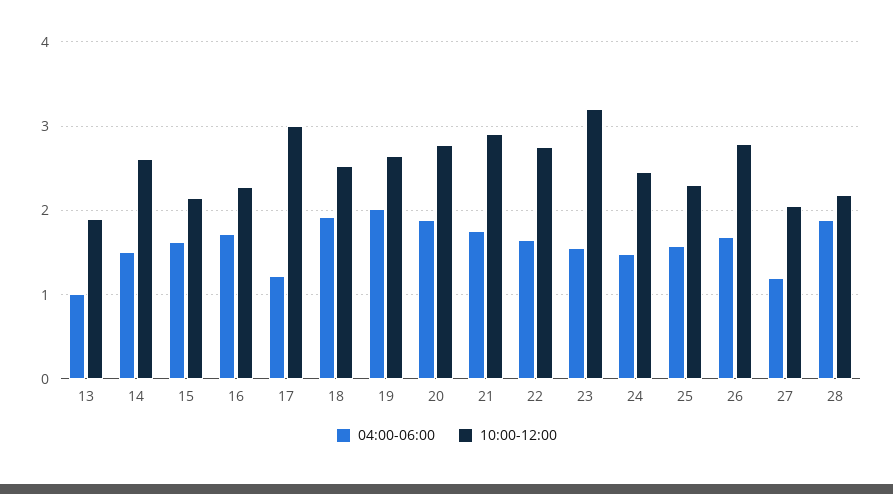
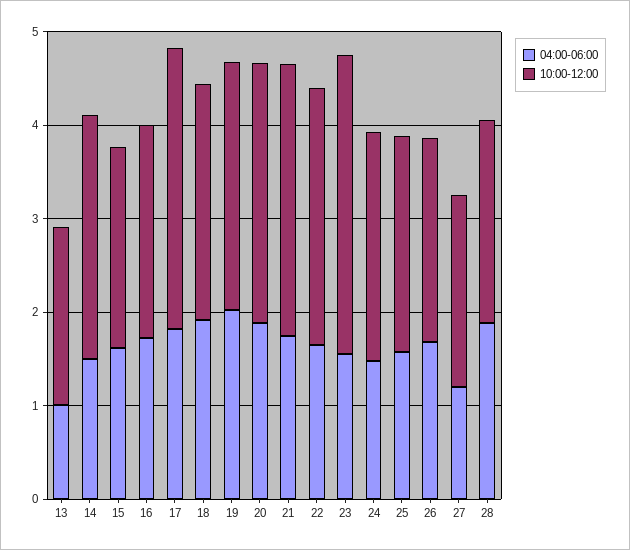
  {
    "04:00-06:00": {
      "13": 1,
      "14": 1.5,
      "15": 1.6,
      "16": 1.7,
-     "17": 1.2,
+     "17": 1.8,
      "18": 1.9,
      "19": 2,
      "20": 1.9,
      "21": 1.8,
      "22": 1.7,
      "23": 1.6,
      "24": 1.5,
      "25": 1.6,
      "26": 1.7,
      "27": 1.2,
      "28": 1.9
    },
    "10:00-12:00": {
      "13": 1.9,
      "14": 2.6,
      "15": 2.2,
      "16": 2.3,
      "17": 3,
      "18": 2.5,
      "19": 2.7,
      "20": 2.8,
      "21": 2.9,
      "22": 2.8,
      "23": 3.2,
      "24": 2.5,
      "25": 2.3,
-     "26": 2.8,
+     "26": 2.2,
      "27": 2.1,
      "28": 2.2
    }
  }

